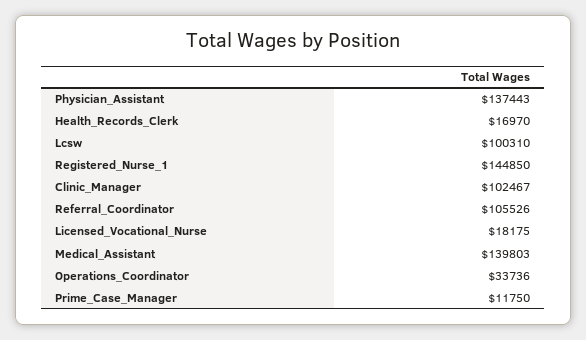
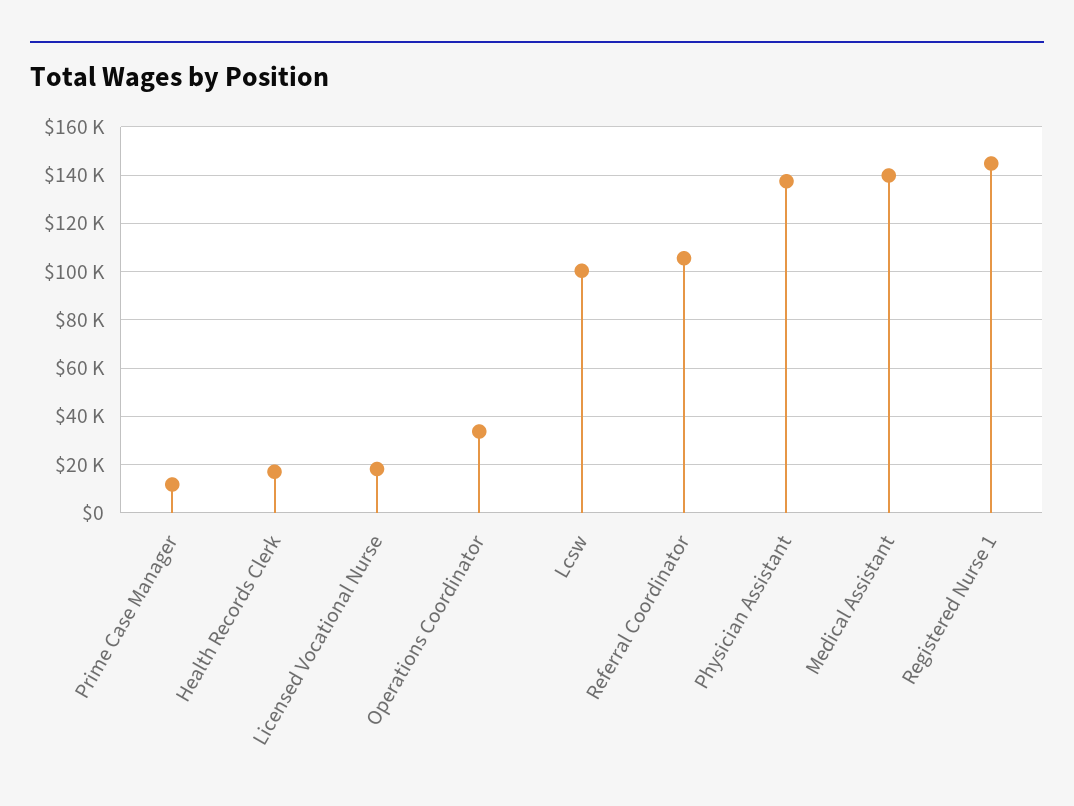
  {
    "Physician_Assistant": 137443,
    "Health_Records_Clerk": 16970,
    "Lcsw": 100310,
    "Registered_Nurse_1": 144850,
-   "Clinic_Manager": 102467,
    "Referral_Coordinator": 105526,
    "Licensed_Vocational_Nurse": 18175,
    "Medical_Assistant": 139803,
    "Operations_Coordinator": 33736,
    "Prime_Case_Manager": 11750
  }

